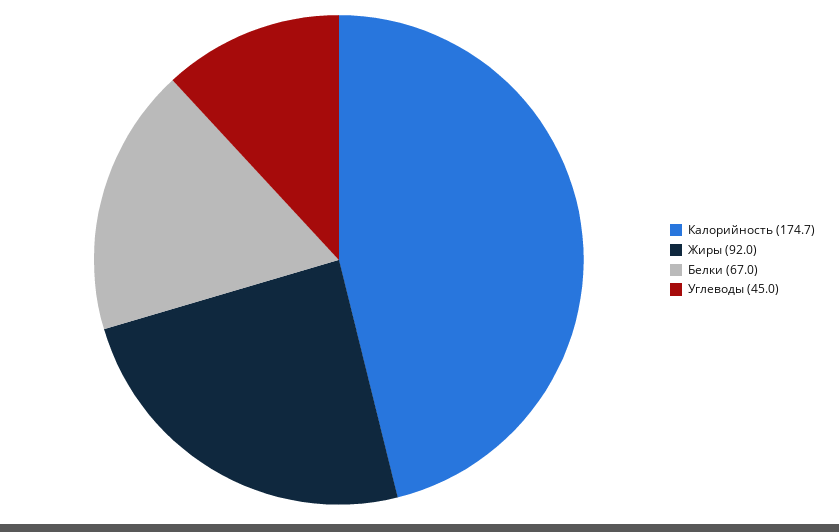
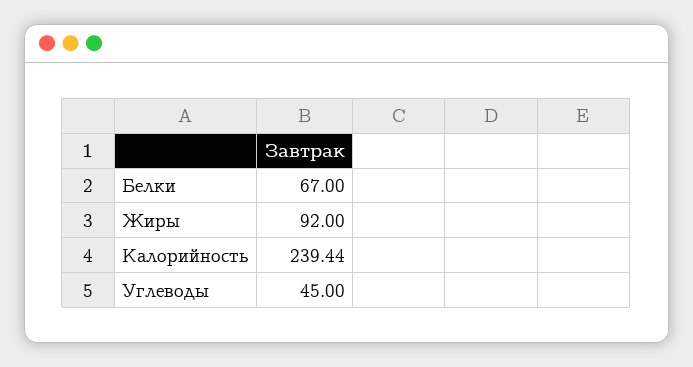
  {
-   "Калорийность": 174.7,
+   "Калорийность": 239.44,
    "Жиры": 92,
    "Белки": 67,
    "Углеводы": 45
  }

